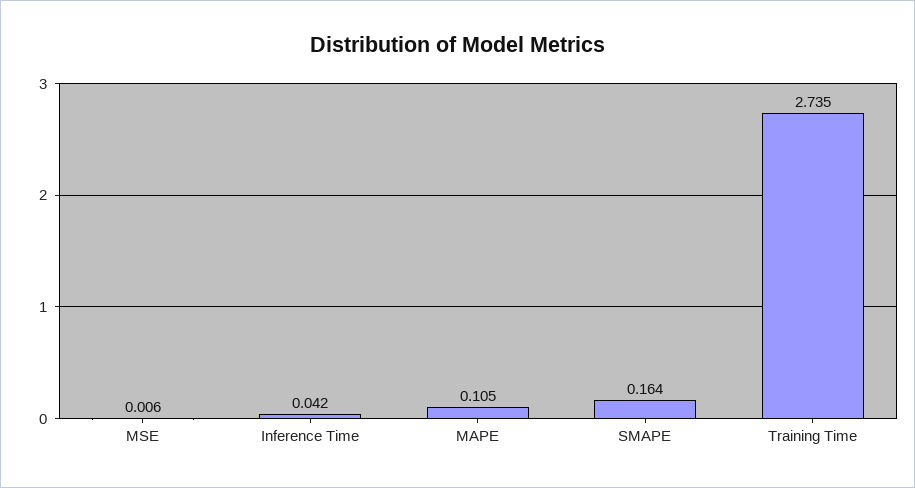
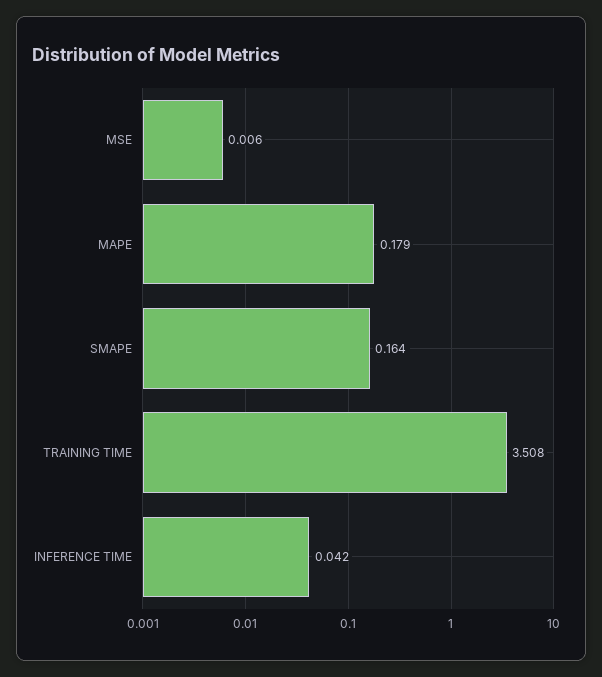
  {
    "MSE": 0.006,
    "Inference Time": 0.042,
-   "MAPE": 0.105,
+   "MAPE": 0.179,
    "SMAPE": 0.164,
-   "Training Time": 2.735
+   "Training Time": 3.508
  }

